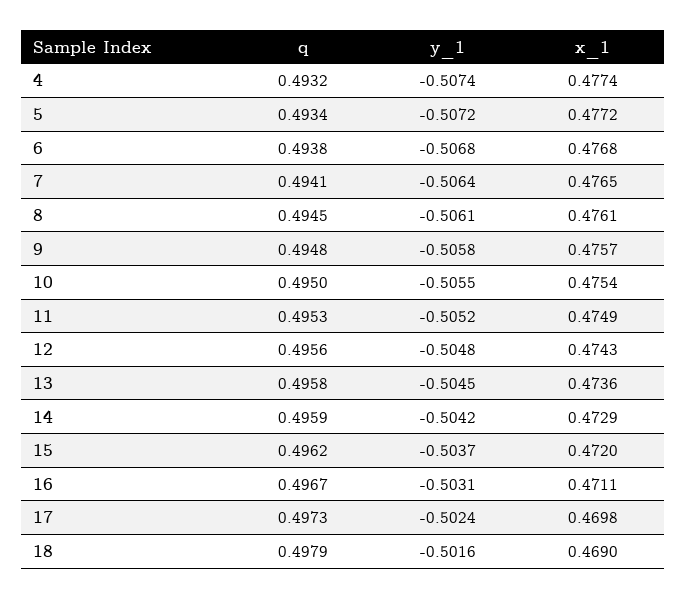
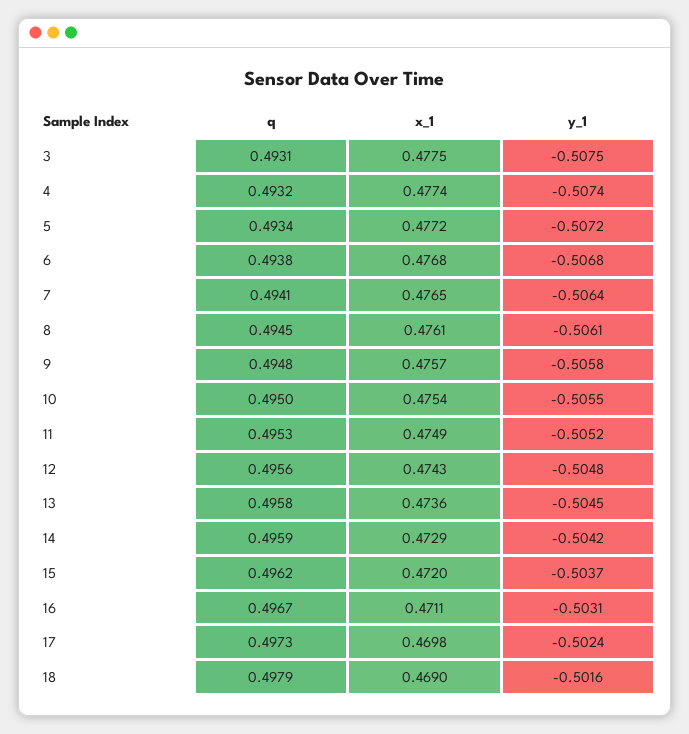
  {
    "q": {
      "4": 0.4932,
      "5": 0.4934,
      "6": 0.4938,
      "7": 0.4941,
      "8": 0.4945,
      "9": 0.4948,
      "10": 0.495,
      "11": 0.4953,
      "12": 0.4956,
      "13": 0.4958,
      "14": 0.4959,
      "15": 0.4962,
      "16": 0.4967,
      "17": 0.4973,
-     "18": 0.4979
+     "18": 0.4979,
+     "3": 0.4931
    },
    "y_1": {
      "4": -0.5074,
      "5": -0.5072,
      "6": -0.5068,
      "7": -0.5064,
      "8": -0.5061,
      "9": -0.5058,
      "10": -0.5055,
      "11": -0.5052,
      "12": -0.5048,
      "13": -0.5045,
      "14": -0.5042,
      "15": -0.5037,
      "16": -0.5031,
      "17": -0.5024,
-     "18": -0.5016
+     "18": -0.5016,
+     "3": -0.5075
    },
    "x_1": {
      "4": 0.4774,
      "5": 0.4772,
      "6": 0.4768,
      "7": 0.4765,
      "8": 0.4761,
      "9": 0.4757,
      "10": 0.4754,
      "11": 0.4749,
      "12": 0.4743,
      "13": 0.4736,
      "14": 0.4729,
      "15": 0.472,
      "16": 0.4711,
      "17": 0.4698,
-     "18": 0.469
+     "18": 0.469,
+     "3": 0.4775
    }
  }

